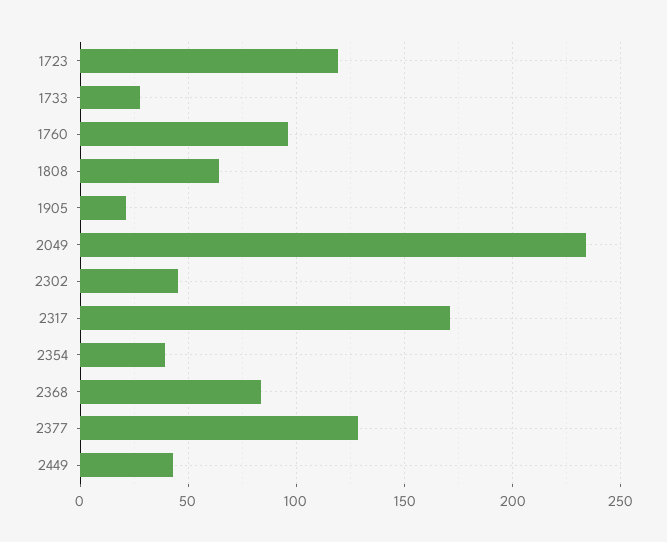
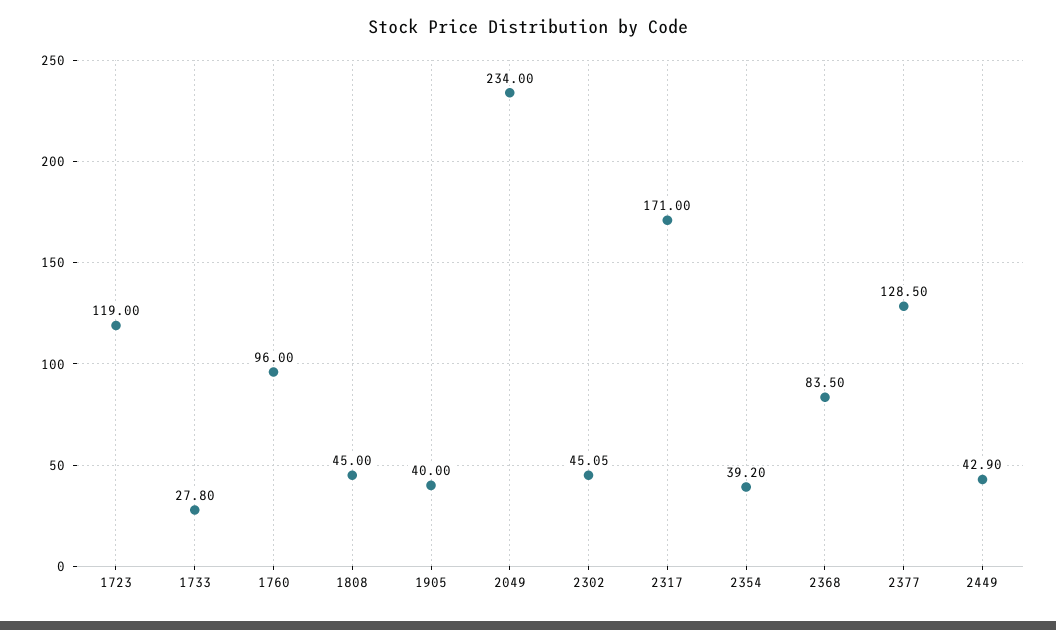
  {
    "1723": 119,
    "1733": 27.8,
    "1760": 96,
-   "1808": 65,
+   "1808": 45,
-   "1905": 20,
+   "1905": 40,
    "2049": 234,
    "2302": 45.05,
    "2317": 171,
    "2354": 39.2,
    "2368": 83.5,
    "2377": 128.5,
    "2449": 42.9
  }

